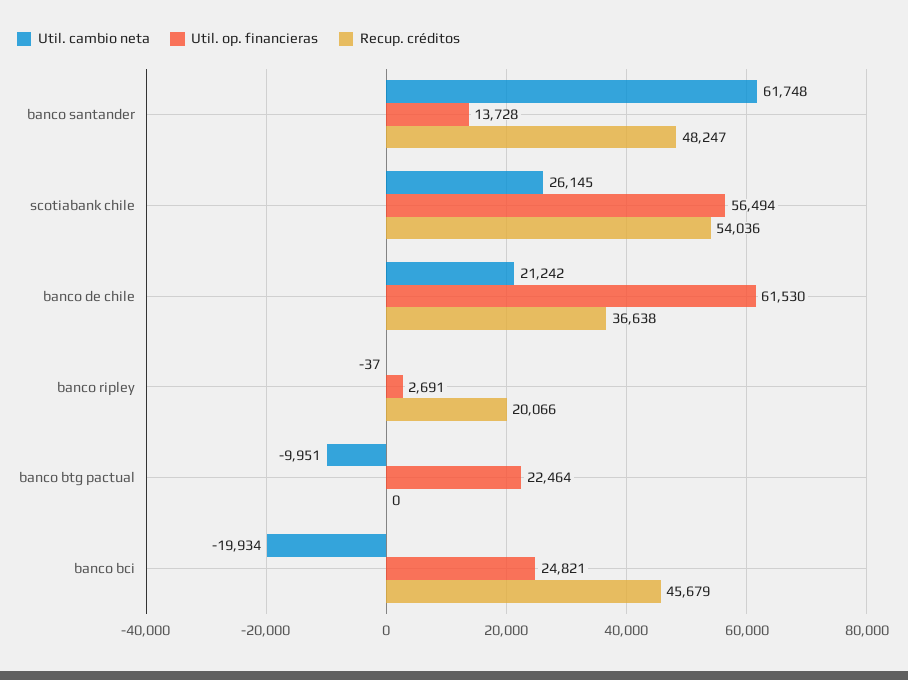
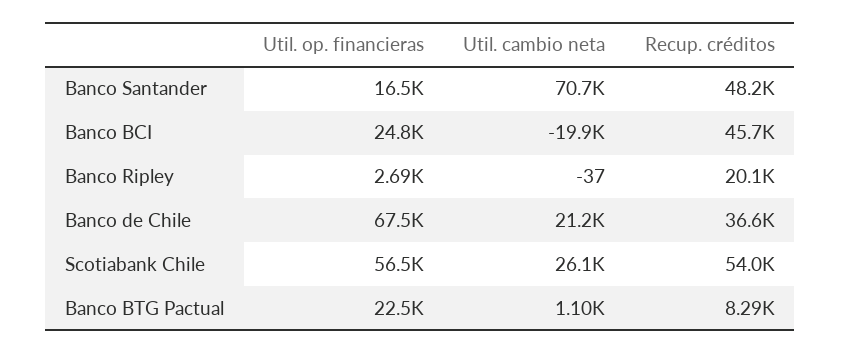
  {
    "Util. cambio neta": {
-     "banco santander": 61748,
+     "banco santander": 70700,
      "scotiabank chile": 26145,
      "banco de chile": 21242,
      "banco ripley": -37,
-     "banco btg pactual": -9951,
+     "banco btg pactual": 1100,
      "banco bci": -19934
    },
    "Util. op. financieras": {
-     "banco santander": 13728,
+     "banco santander": 16500,
      "scotiabank chile": 56494,
-     "banco de chile": 61530,
+     "banco de chile": 67500,
      "banco ripley": 2691,
      "banco btg pactual": 22464,
      "banco bci": 24821
    },
    "Recup. créditos": {
      "banco santander": 48247,
      "scotiabank chile": 54036,
      "banco de chile": 36638,
      "banco ripley": 20066,
-     "banco btg pactual": 0,
+     "banco btg pactual": 8290,
      "banco bci": 45679
    }
  }

